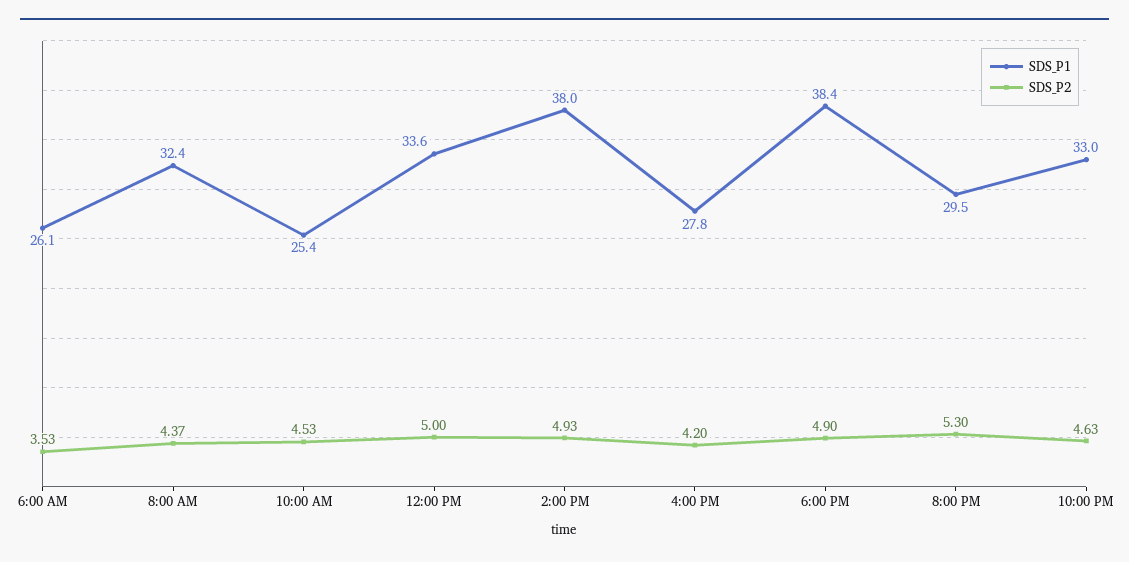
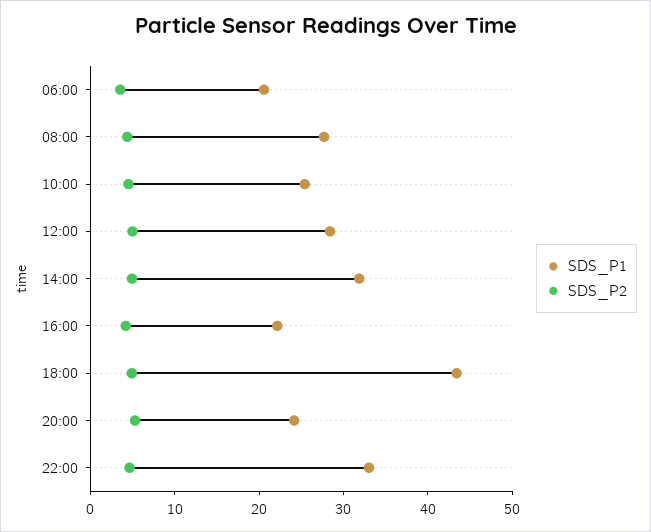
  {
    "SDS_P1": {
-     "6:00 AM": 26.1,
+     "6:00 AM": 20,
-     "8:00 AM": 32.4,
+     "8:00 AM": 28,
      "10:00 AM": 25.4,
-     "12:00 PM": 33.6,
+     "12:00 PM": 28,
-     "2:00 PM": 38,
+     "2:00 PM": 32,
-     "4:00 PM": 27.8,
+     "4:00 PM": 22,
-     "6:00 PM": 38.4,
+     "6:00 PM": 44,
-     "8:00 PM": 29.5,
+     "8:00 PM": 24,
      "10:00 PM": 33
    },
    "SDS_P2": {
      "6:00 AM": 3.53,
      "8:00 AM": 4.37,
      "10:00 AM": 4.53,
      "12:00 PM": 5,
      "2:00 PM": 4.93,
      "4:00 PM": 4.2,
      "6:00 PM": 4.9,
      "8:00 PM": 5.3,
      "10:00 PM": 4.63
    }
  }

